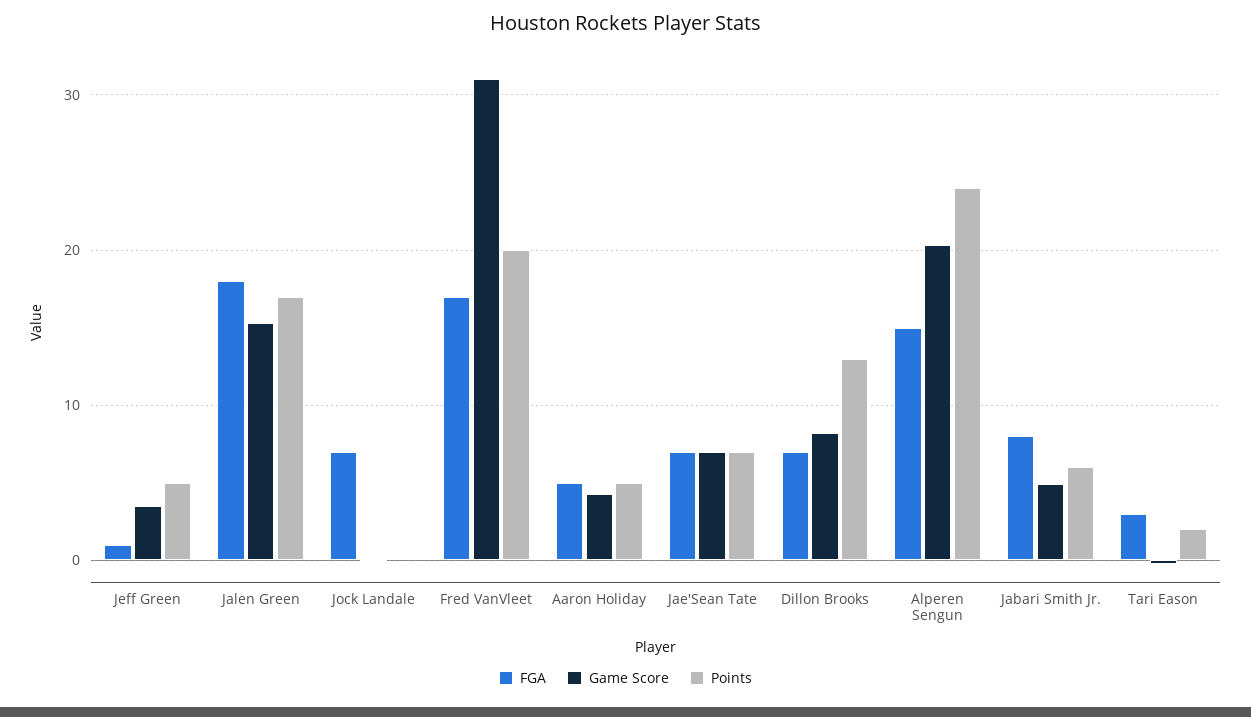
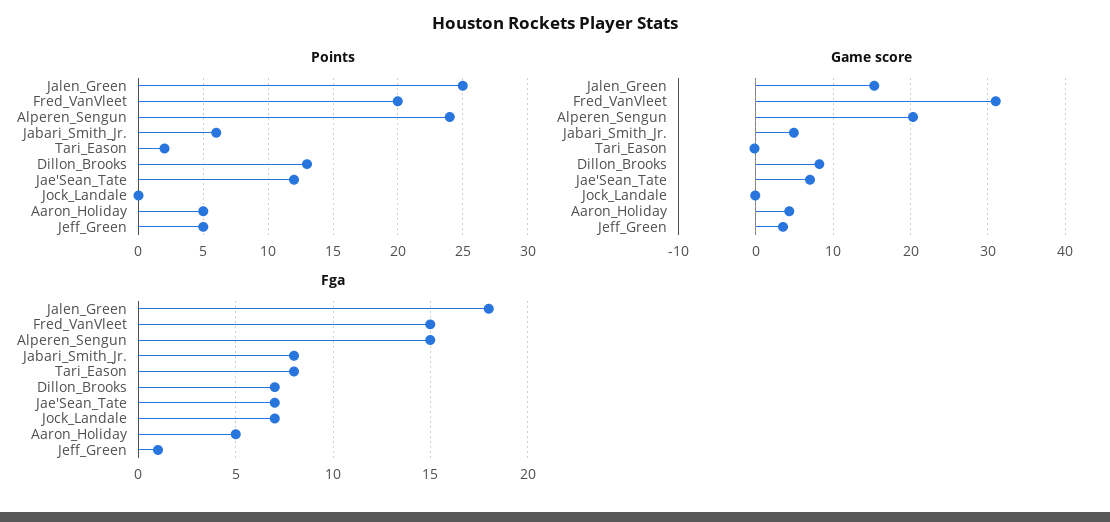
  {
    "FGA": {
      "Jeff Green": 1,
      "Jalen Green": 18,
      "Jock Landale": 7,
-     "Fred VanVleet": 17,
+     "Fred VanVleet": 15,
      "Aaron Holiday": 5,
      "Jae'Sean Tate": 7,
      "Dillon Brooks": 7,
      "Alperen Sengun": 15,
      "Jabari Smith Jr.": 8,
-     "Tari Eason": 3
+     "Tari Eason": 8
    },
    "Game Score": {
      "Jeff Green": 4,
      "Jalen Green": 15,
      "Jock Landale": 0,
      "Fred VanVleet": 31,
      "Aaron Holiday": 4,
      "Jae'Sean Tate": 7,
      "Dillon Brooks": 8,
      "Alperen Sengun": 20,
      "Jabari Smith Jr.": 5,
      "Tari Eason": 0
    },
    "Points": {
      "Jeff Green": 5,
-     "Jalen Green": 17,
+     "Jalen Green": 25,
      "Jock Landale": 0,
      "Fred VanVleet": 20,
      "Aaron Holiday": 5,
-     "Jae'Sean Tate": 7,
+     "Jae'Sean Tate": 12,
      "Dillon Brooks": 13,
      "Alperen Sengun": 24,
      "Jabari Smith Jr.": 6,
      "Tari Eason": 2
    }
  }

